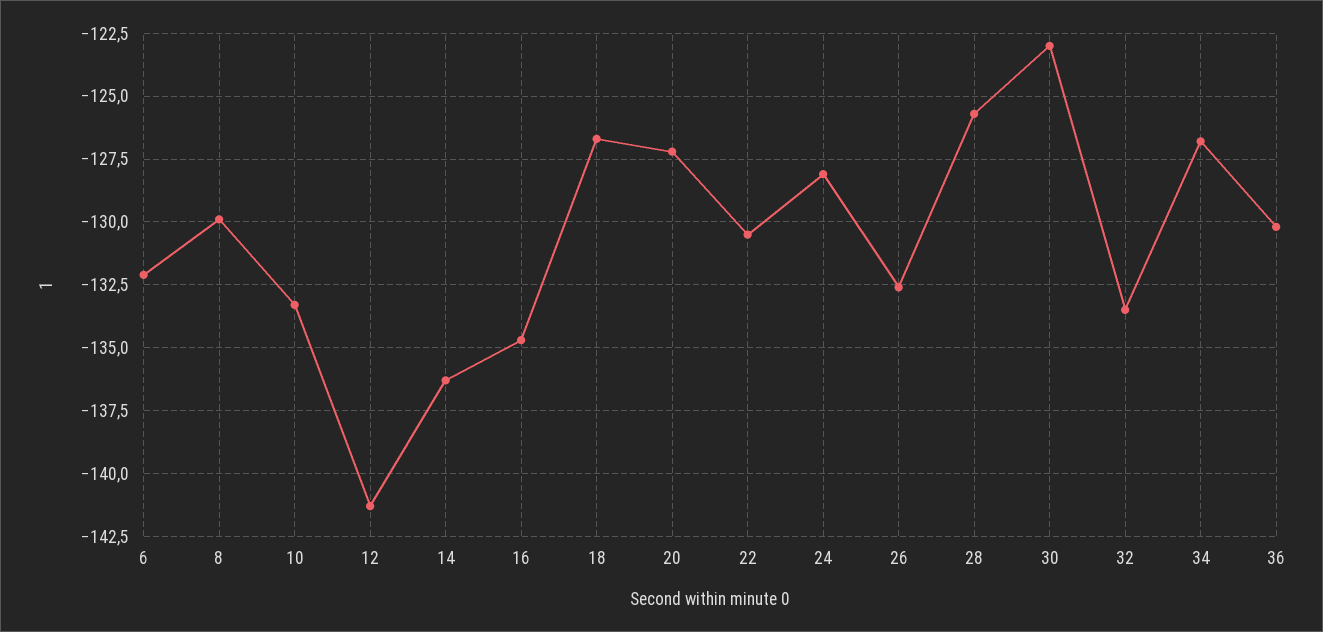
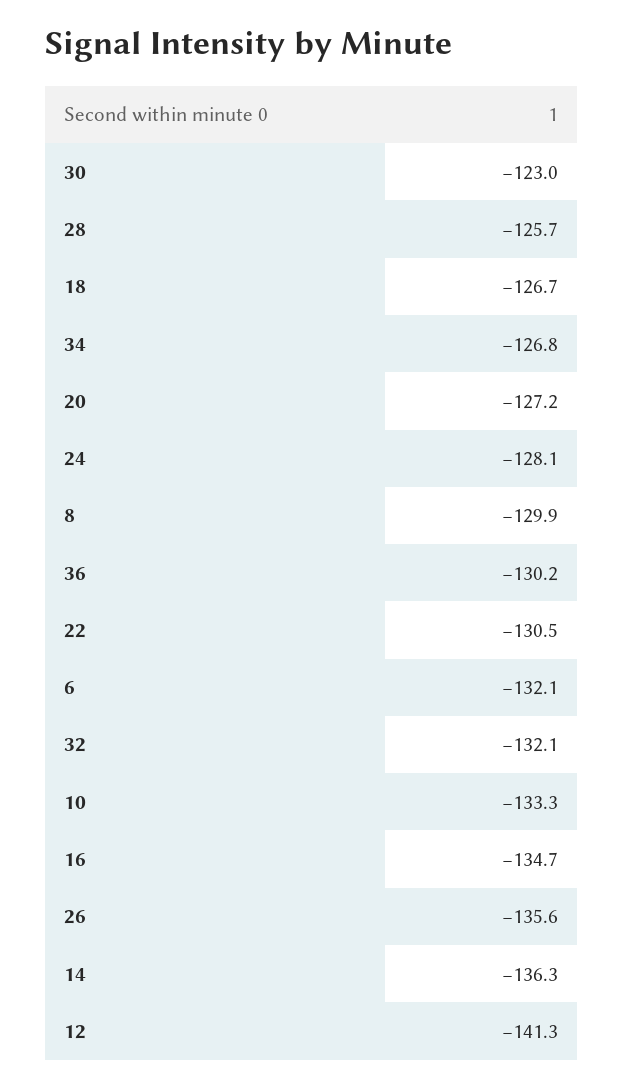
  {
    "6": -132.1,
    "8": -129.9,
    "10": -133.3,
    "12": -141.3,
    "14": -136.3,
    "16": -134.7,
    "18": -126.7,
    "20": -127.2,
    "22": -130.5,
    "24": -128.1,
-   "26": -132.5,
+   "26": -135.6,
    "28": -125.7,
    "30": -123,
-   "32": -133.5,
+   "32": -132.1,
    "34": -126.8,
    "36": -130.2
  }

